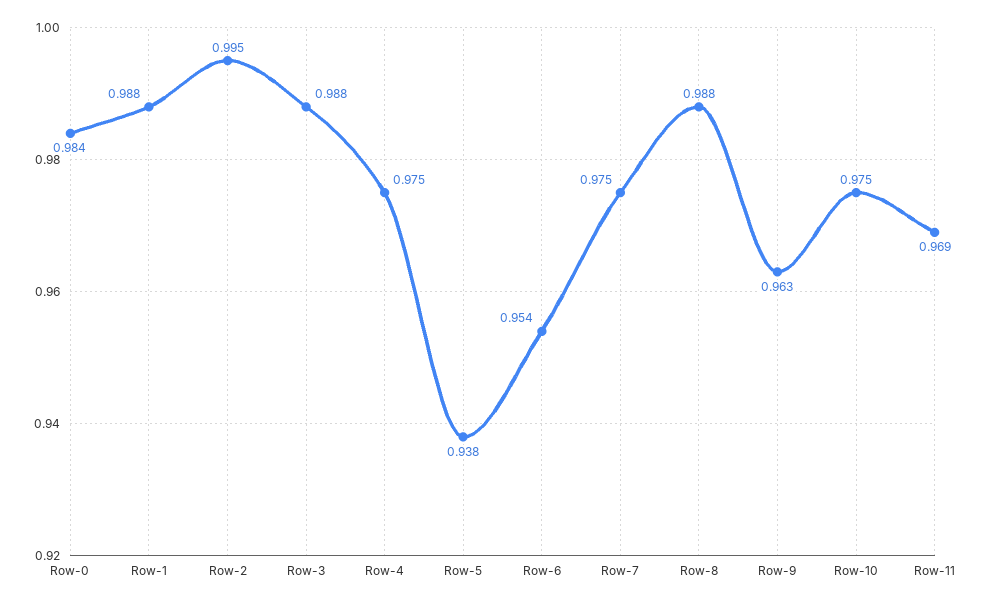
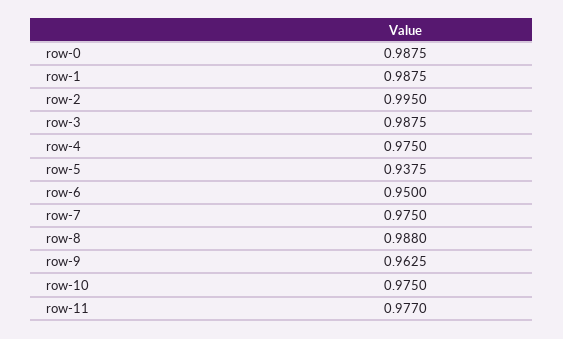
  {
-   "Row-0": 0.984,
+   "Row-0": 0.9875,
    "Row-1": 0.9875,
    "Row-2": 0.995,
    "Row-3": 0.9875,
    "Row-4": 0.975,
    "Row-5": 0.9375,
-   "Row-6": 0.954,
+   "Row-6": 0.95,
    "Row-7": 0.975,
    "Row-8": 0.988,
    "Row-9": 0.9625,
    "Row-10": 0.975,
-   "Row-11": 0.969
+   "Row-11": 0.977
  }

